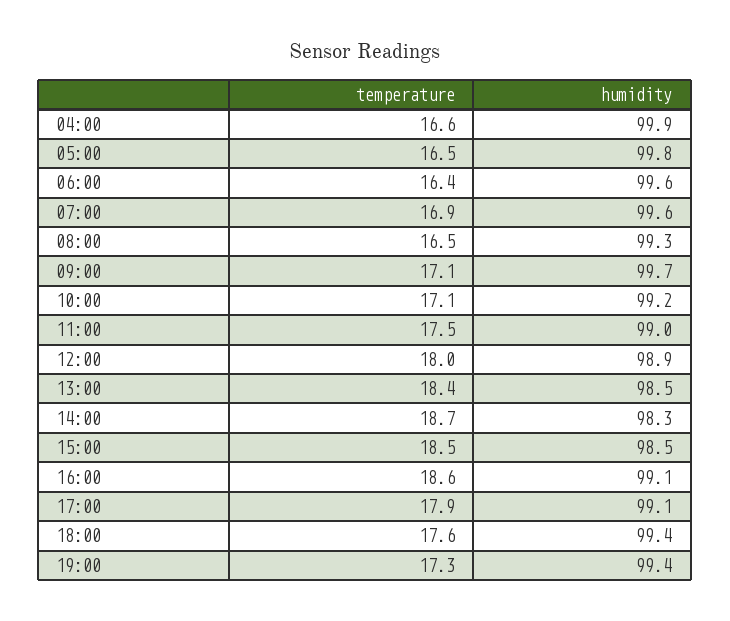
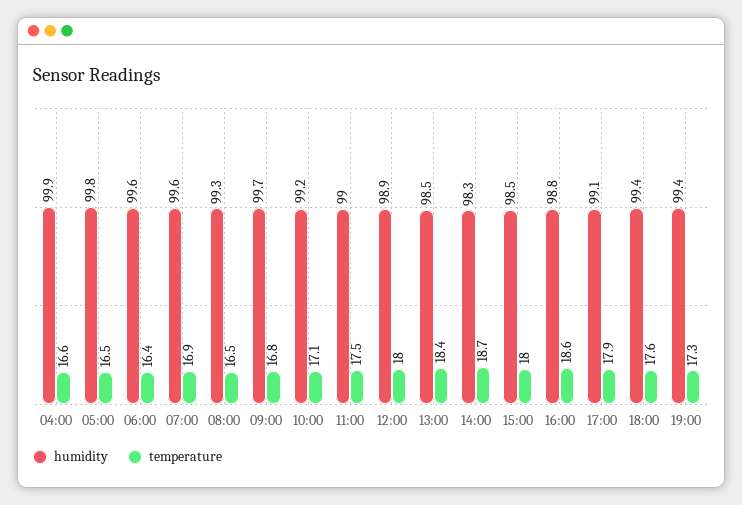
  {
    "temperature": {
      "04:00": 16.6,
      "05:00": 16.5,
      "06:00": 16.4,
      "07:00": 16.9,
      "08:00": 16.5,
-     "09:00": 17.1,
+     "09:00": 16.8,
      "10:00": 17.1,
      "11:00": 17.5,
      "12:00": 18,
      "13:00": 18.4,
      "14:00": 18.7,
-     "15:00": 18.5,
+     "15:00": 18,
      "16:00": 18.6,
      "17:00": 17.9,
      "18:00": 17.6,
      "19:00": 17.3
    },
    "humidity": {
      "04:00": 99.9,
      "05:00": 99.8,
      "06:00": 99.6,
      "07:00": 99.6,
      "08:00": 99.3,
      "09:00": 99.7,
      "10:00": 99.2,
      "11:00": 99,
      "12:00": 98.9,
      "13:00": 98.5,
      "14:00": 98.3,
      "15:00": 98.5,
-     "16:00": 99.1,
+     "16:00": 98.8,
      "17:00": 99.1,
      "18:00": 99.4,
      "19:00": 99.4
    }
  }

